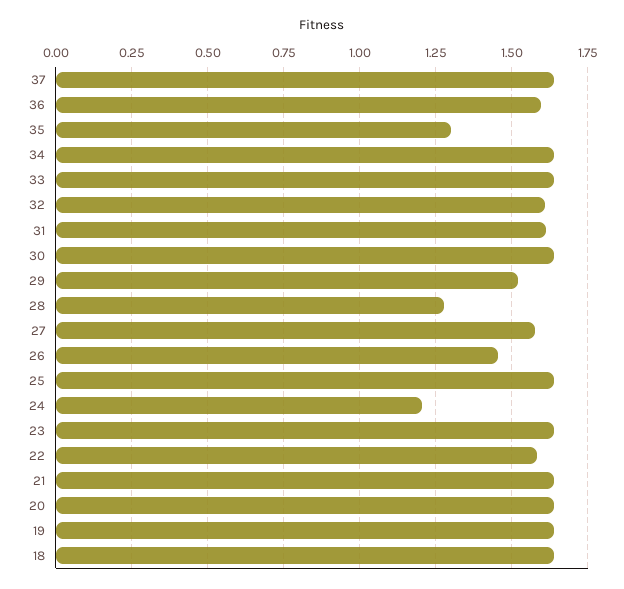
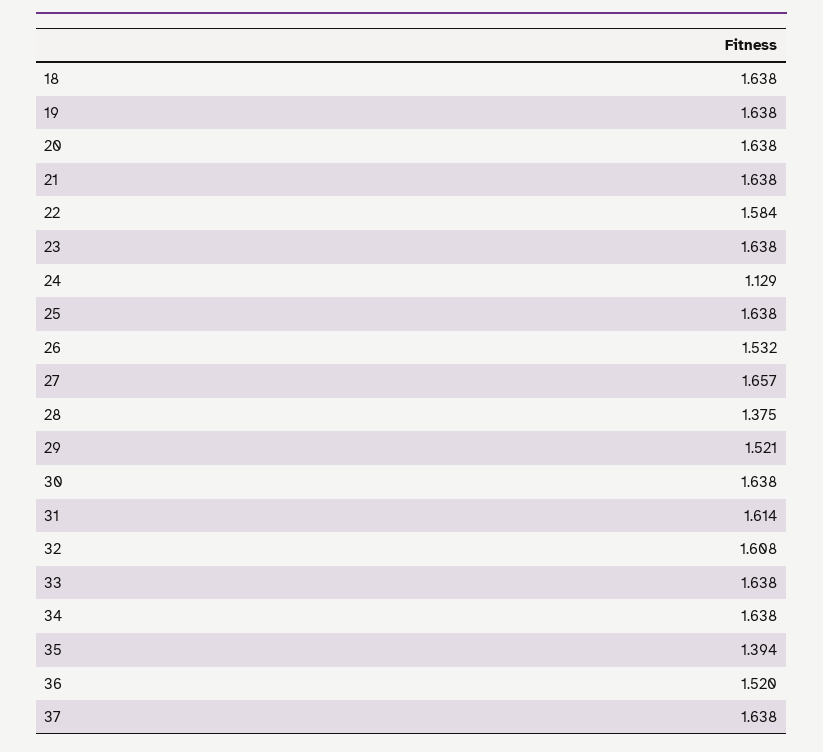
  {
    "37": 1.638,
-   "36": 1.6,
+   "36": 1.52,
-   "35": 1.3,
+   "35": 1.394,
    "34": 1.638,
    "33": 1.638,
    "32": 1.608,
    "31": 1.614,
    "30": 1.638,
    "29": 1.521,
-   "28": 1.275,
+   "28": 1.375,
-   "27": 1.575,
+   "27": 1.657,
-   "26": 1.45,
+   "26": 1.532,
    "25": 1.638,
-   "24": 1.2,
+   "24": 1.129,
    "23": 1.638,
    "22": 1.584,
    "21": 1.638,
    "20": 1.638,
    "19": 1.638,
    "18": 1.638
  }

